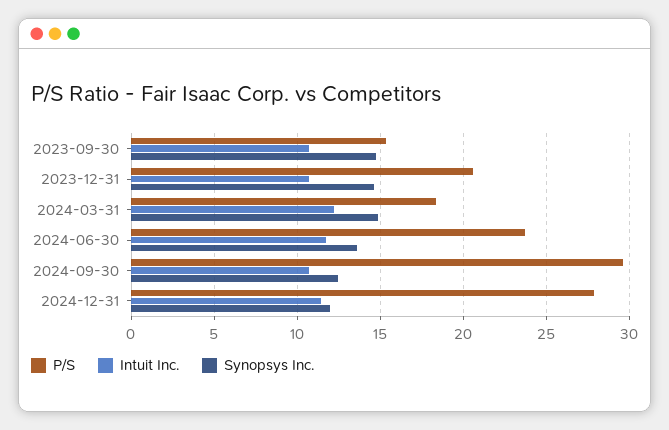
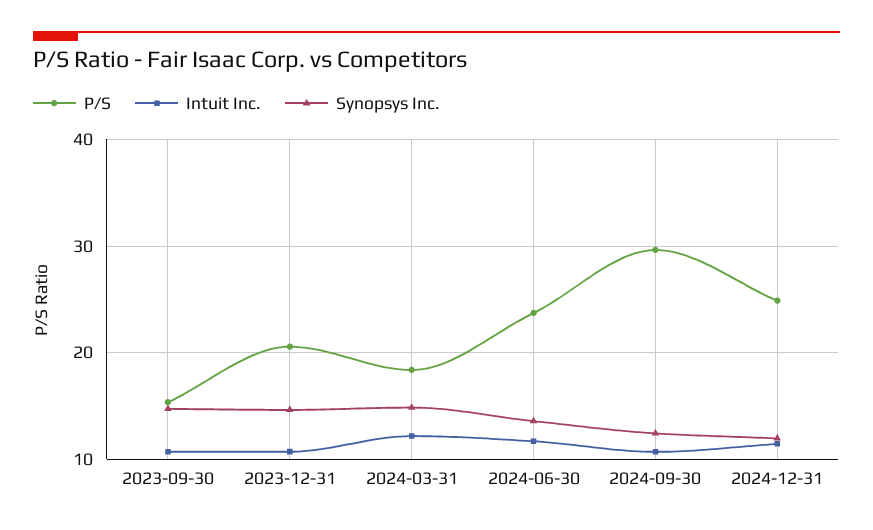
  {
    "P/S": {
      "2023-09-30": 15.5,
      "2023-12-31": 20.5,
      "2024-03-31": 18.5,
      "2024-06-30": 23.5,
      "2024-09-30": 29.5,
-     "2024-12-31": 28
+     "2024-12-31": 25
    },
    "Intuit Inc.": {
      "2023-09-30": 10.5,
      "2023-12-31": 10.5,
      "2024-03-31": 12,
      "2024-06-30": 11.5,
      "2024-09-30": 10.5,
      "2024-12-31": 11.5
    },
    "Synopsys Inc.": {
      "2023-09-30": 15,
      "2023-12-31": 14.5,
      "2024-03-31": 15,
      "2024-06-30": 13.5,
      "2024-09-30": 12.5,
      "2024-12-31": 12
    }
  }

